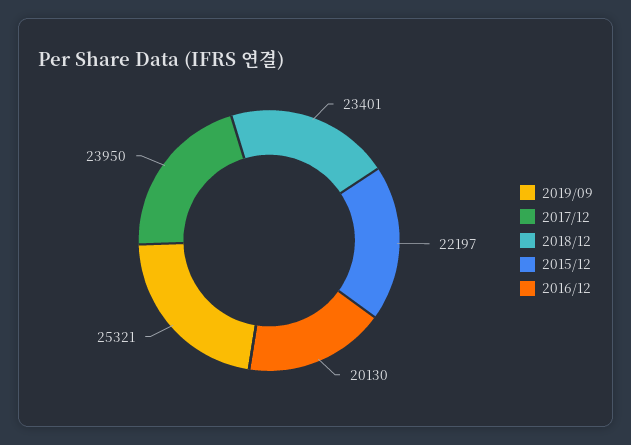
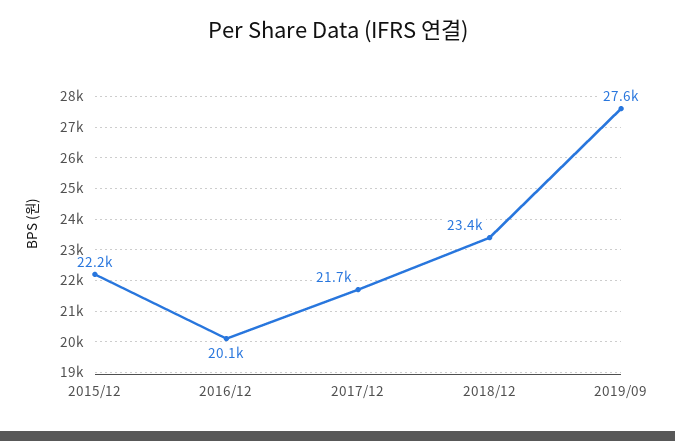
  {
-   "2019/09": 25321,
+   "2019/09": 27600,
-   "2017/12": 23950,
+   "2017/12": 21700,
    "2018/12": 23401,
    "2015/12": 22197,
    "2016/12": 20130
  }

